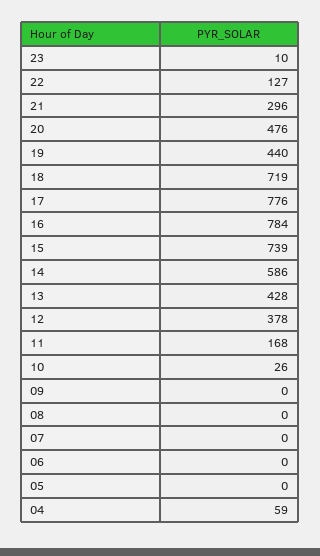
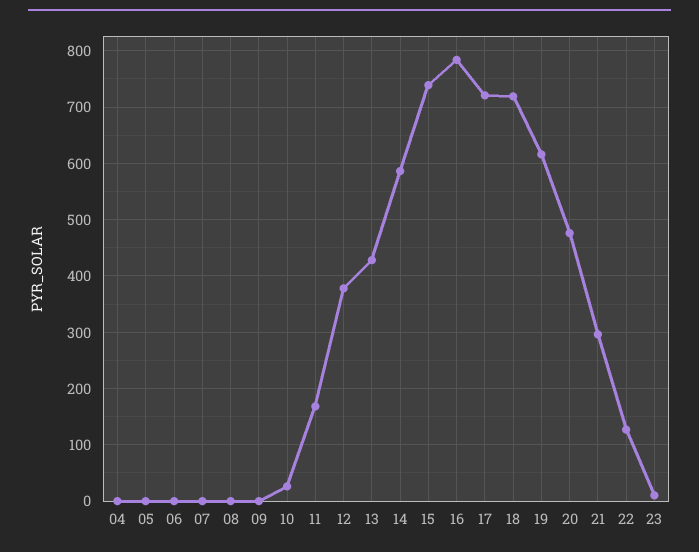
  {
    "23": 10,
    "22": 127,
    "21": 296,
    "20": 476,
-   "19": 440,
+   "19": 620,
    "18": 719,
-   "17": 776,
+   "17": 720,
    "16": 784,
    "15": 739,
    "14": 586,
    "13": 428,
    "12": 378,
    "11": 168,
    "10": 26,
    "09": 0,
    "08": 0,
    "07": 0,
    "06": 0,
    "05": 0,
-   "04": 59
+   "04": 0
  }

